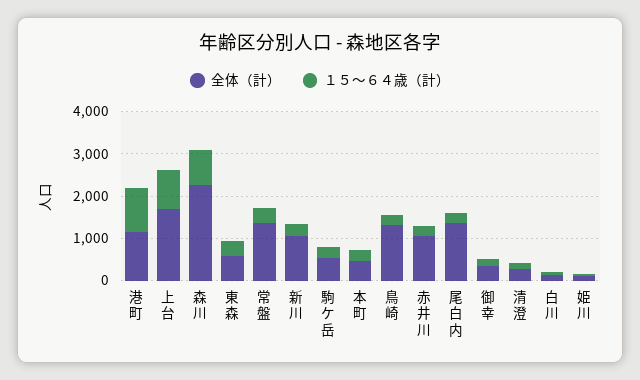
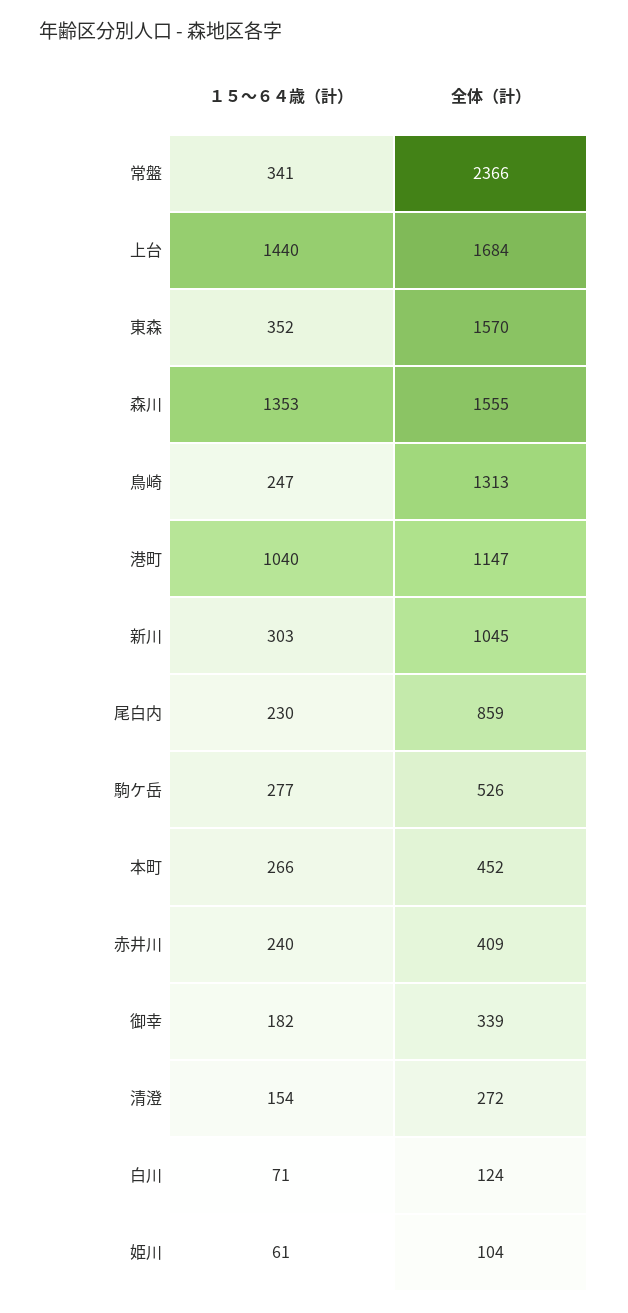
  {
    "全体（計）": {
      "港町": 1147,
      "上台": 1684,
-     "森川": 2200,
+     "森川": 1555,
-     "東森": 600,
+     "東森": 1570,
-     "常盤": 1400,
+     "常盤": 2366,
      "新川": 1045,
      "駒ケ岳": 526,
      "本町": 452,
      "鳥崎": 1313,
-     "赤井川": 1000,
+     "赤井川": 409,
-     "尾白内": 1400,
+     "尾白内": 859,
      "御幸": 339,
      "清澄": 272,
      "白川": 124,
      "姫川": 104
    },
    "１５～６４歳（計）": {
      "港町": 1040,
-     "上台": 1000,
+     "上台": 1440,
-     "森川": 800,
+     "森川": 1353,
      "東森": 352,
      "常盤": 341,
      "新川": 303,
      "駒ケ岳": 277,
      "本町": 266,
      "鳥崎": 247,
      "赤井川": 240,
      "尾白内": 230,
      "御幸": 182,
      "清澄": 154,
      "白川": 71,
      "姫川": 61
    }
  }

